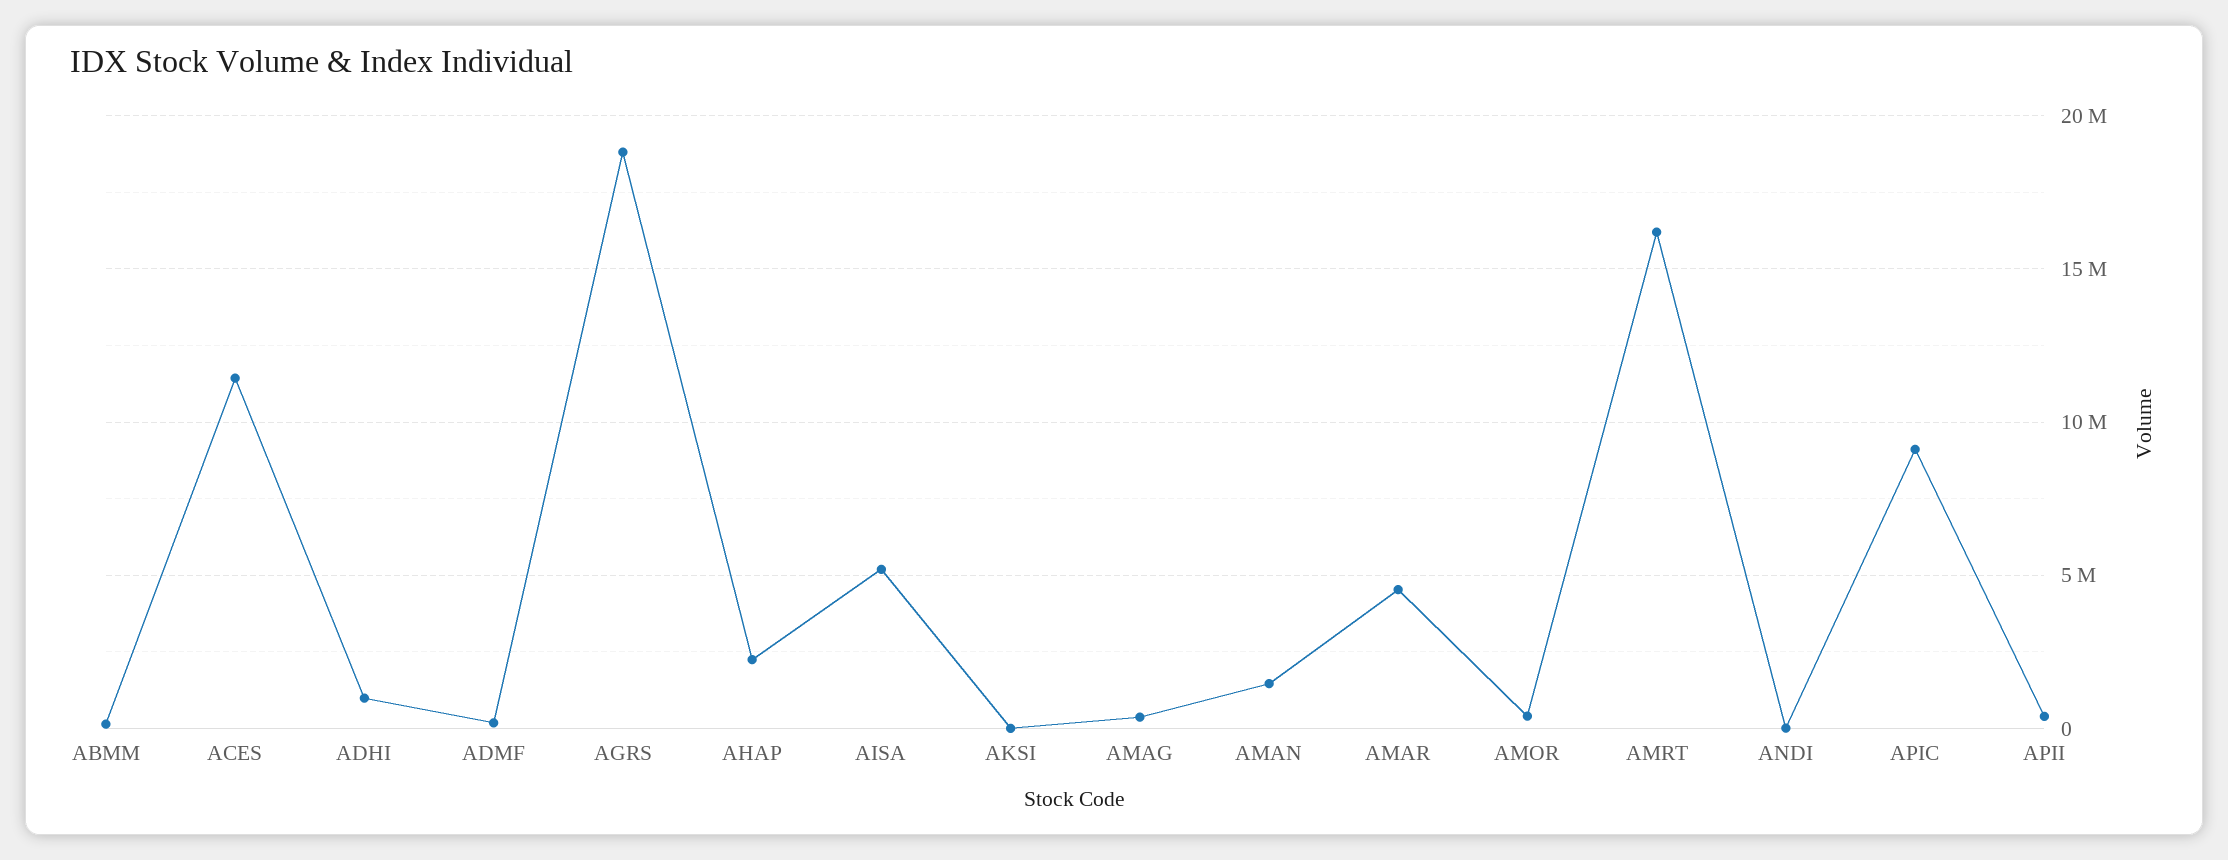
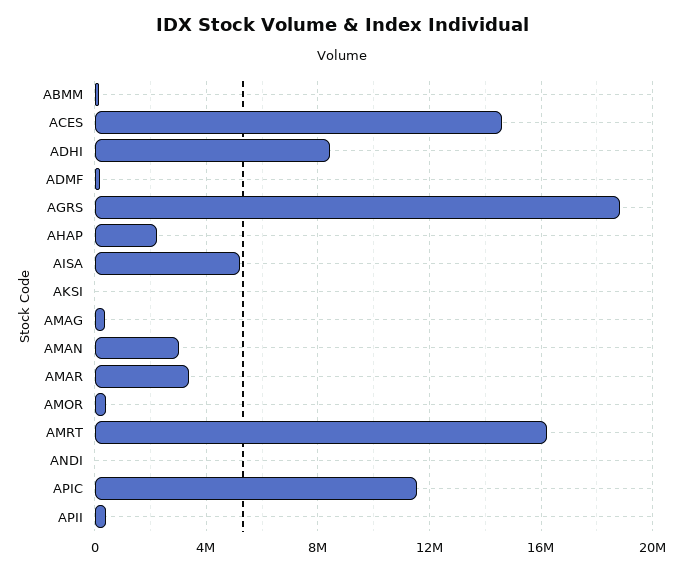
  {
    "ABMM": 0,
-   "ACES": 11500000,
+   "ACES": 14500000,
-   "ADHI": 1000000,
+   "ADHI": 8500000,
    "ADMF": 0,
    "AGRS": 19000000,
    "AHAP": 2500000,
    "AISA": 5000000,
    "AKSI": 0,
    "AMAG": 500000,
-   "AMAN": 1500000,
+   "AMAN": 3000000,
-   "AMAR": 4500000,
+   "AMAR": 3500000,
    "AMOR": 500000,
    "AMRT": 16000000,
    "ANDI": 0,
-   "APIC": 9000000,
+   "APIC": 11500000,
    "APII": 500000
  }

